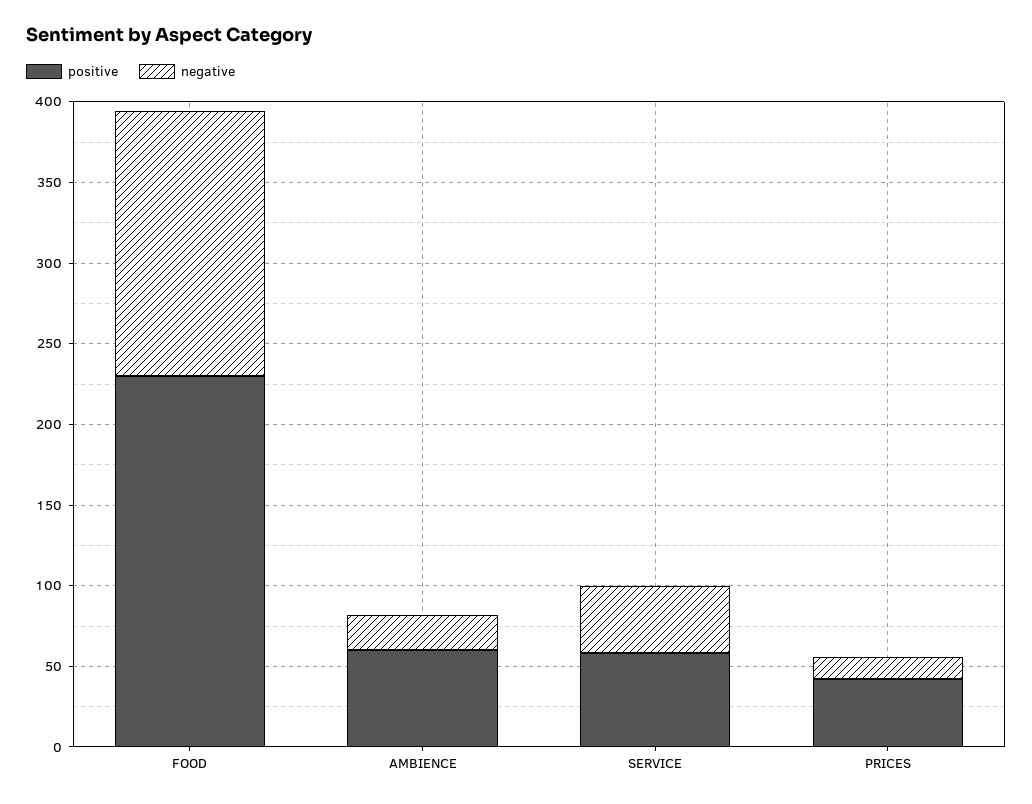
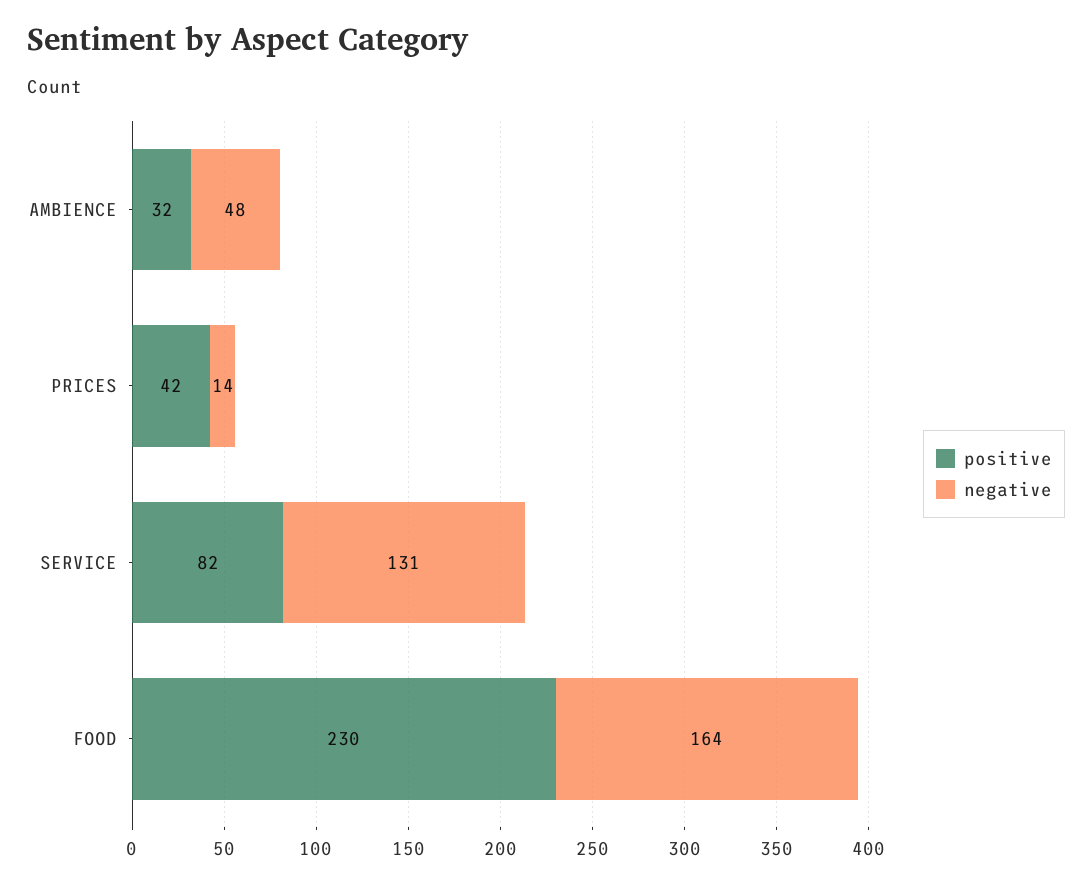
  {
    "positive": {
      "FOOD": 230,
-     "AMBIENCE": 60,
+     "AMBIENCE": 32,
-     "SERVICE": 60,
+     "SERVICE": 82,
      "PRICES": 42
    },
    "negative": {
      "FOOD": 164,
-     "AMBIENCE": 20,
+     "AMBIENCE": 48,
-     "SERVICE": 40,
+     "SERVICE": 131,
      "PRICES": 14
    }
  }

